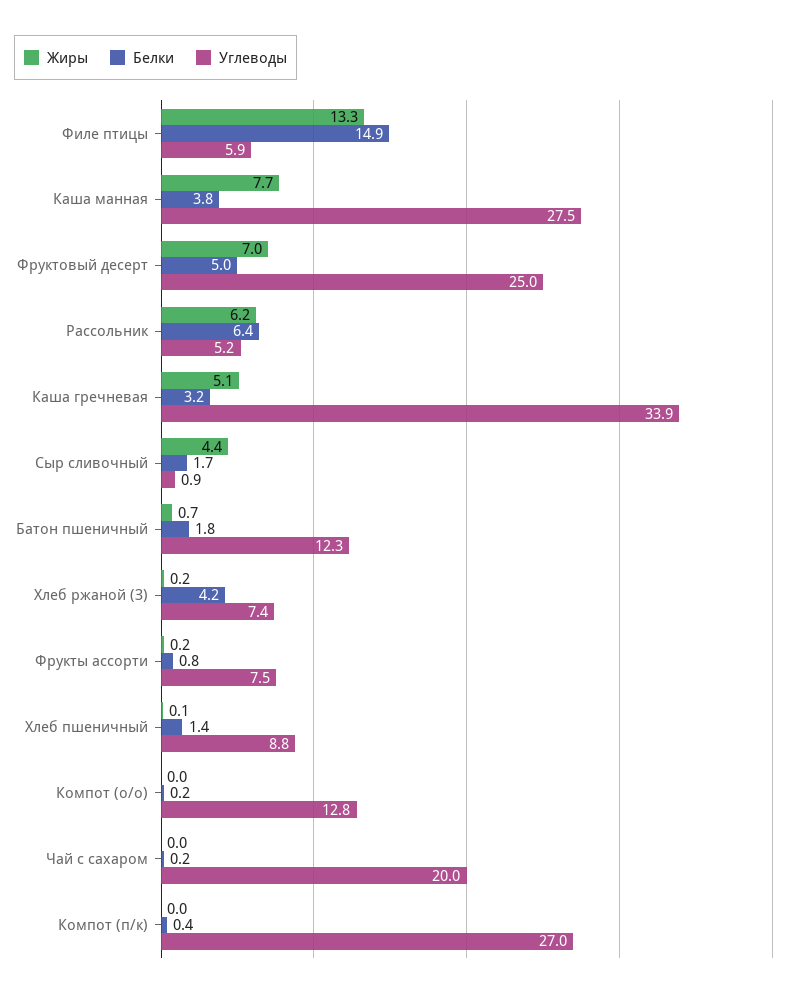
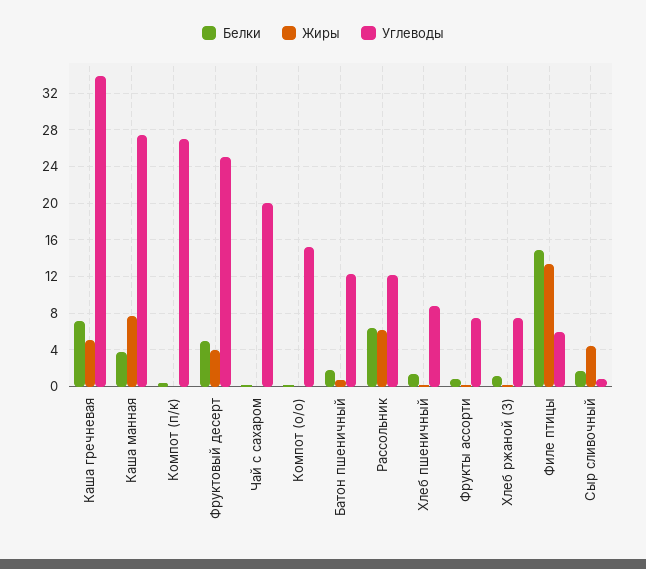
  {
    "Жиры": {
      "Филе птицы": 13.3,
      "Каша манная": 7.7,
-     "Фруктовый десерт": 7,
+     "Фруктовый десерт": 4,
      "Рассольник": 6.2,
      "Каша гречневая": 5.1,
      "Сыр сливочный": 4.4,
      "Батон пшеничный": 0.7,
      "Хлеб ржаной (З)": 0.2,
      "Фрукты ассорти": 0.2,
      "Хлеб пшеничный": 0.1,
      "Компот (о/о)": 0,
      "Чай с сахаром": 0,
      "Компот (п/к)": 0
    },
    "Белки": {
      "Филе птицы": 14.9,
      "Каша манная": 3.8,
      "Фруктовый десерт": 5,
      "Рассольник": 6.4,
-     "Каша гречневая": 3.2,
+     "Каша гречневая": 7,
      "Сыр сливочный": 1.7,
      "Батон пшеничный": 1.8,
-     "Хлеб ржаной (З)": 4.2,
+     "Хлеб ржаной (З)": 1,
      "Фрукты ассорти": 0.8,
      "Хлеб пшеничный": 1.4,
      "Компот (о/о)": 0.2,
      "Чай с сахаром": 0.2,
      "Компот (п/к)": 0.4
    },
    "Углеводы": {
      "Филе птицы": 5.9,
      "Каша манная": 27.5,
      "Фруктовый десерт": 25,
-     "Рассольник": 5.2,
+     "Рассольник": 12,
      "Каша гречневая": 33.9,
      "Сыр сливочный": 0.9,
      "Батон пшеничный": 12.3,
      "Хлеб ржаной (З)": 7.4,
      "Фрукты ассорти": 7.5,
      "Хлеб пшеничный": 8.8,
-     "Компот (о/о)": 12.8,
+     "Компот (о/о)": 15,
      "Чай с сахаром": 20,
      "Компот (п/к)": 27
    }
  }

